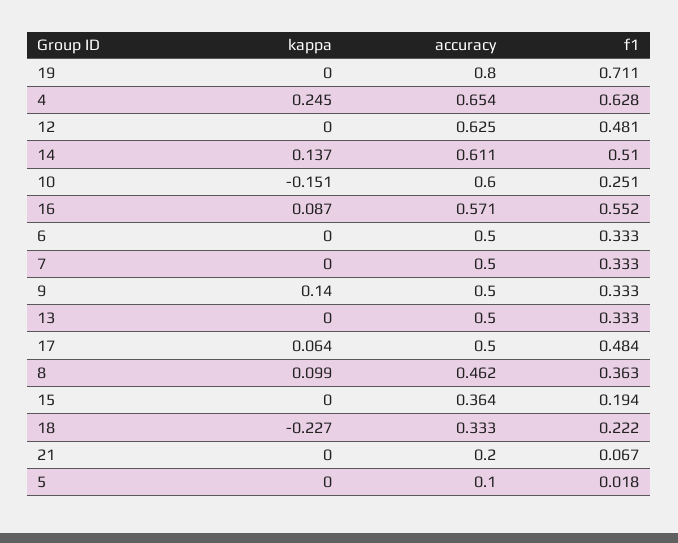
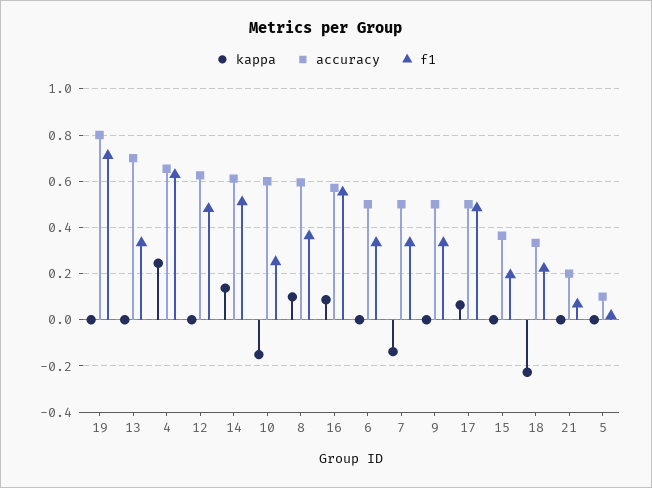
  {
    "kappa": {
      "19": 0,
      "4": 0.245,
      "12": 0,
      "14": 0.137,
      "10": -0.151,
      "16": 0.087,
      "6": 0,
-     "7": 0,
+     "7": -0.15,
-     "9": 0.14,
+     "9": 0,
      "13": 0,
      "17": 0.064,
      "8": 0.099,
      "15": 0,
      "18": -0.227,
      "21": 0,
      "5": 0
    },
    "accuracy": {
      "19": 0.8,
      "4": 0.654,
      "12": 0.625,
      "14": 0.611,
      "10": 0.6,
      "16": 0.571,
      "6": 0.5,
      "7": 0.5,
      "9": 0.5,
-     "13": 0.5,
+     "13": 0.7,
      "17": 0.5,
-     "8": 0.462,
+     "8": 0.6,
      "15": 0.364,
      "18": 0.333,
      "21": 0.2,
      "5": 0.1
    },
    "f1": {
      "19": 0.711,
      "4": 0.628,
      "12": 0.481,
      "14": 0.51,
      "10": 0.251,
      "16": 0.552,
      "6": 0.333,
      "7": 0.333,
      "9": 0.333,
      "13": 0.333,
      "17": 0.484,
      "8": 0.363,
      "15": 0.194,
      "18": 0.222,
      "21": 0.067,
      "5": 0.018
    }
  }

